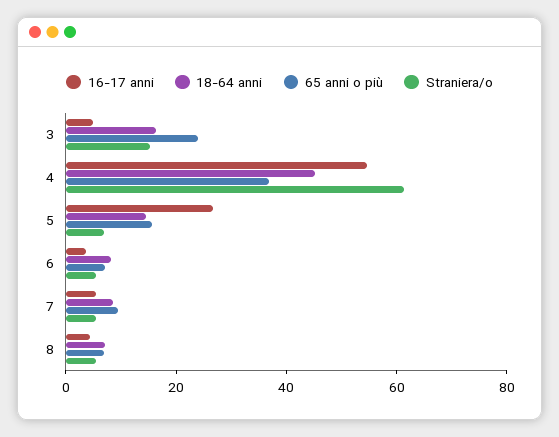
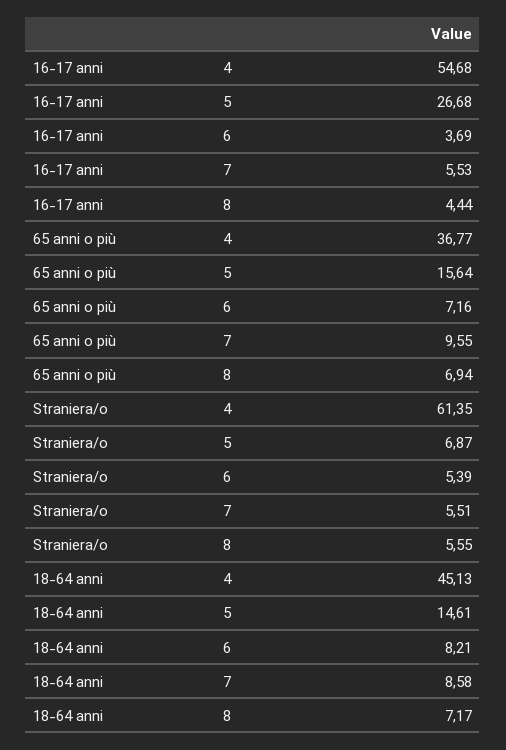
  {
    "16-17 anni": {
-     "3": 5,
      "4": 54.68,
      "5": 26.68,
      "6": 3.69,
      "7": 5.53,
      "8": 4.44
    },
    "18-64 anni": {
-     "3": 15,
      "4": 45.13,
      "5": 14.61,
      "6": 8.21,
      "7": 8.58,
      "8": 7.17
    },
    "65 anni o più": {
-     "3": 25,
      "4": 36.77,
      "5": 15.64,
      "6": 7.16,
      "7": 9.55,
      "8": 6.94
    },
    "Straniera/o": {
-     "3": 15,
      "4": 61.35,
      "5": 6.87,
      "6": 5.39,
      "7": 5.51,
      "8": 5.55
    }
  }

